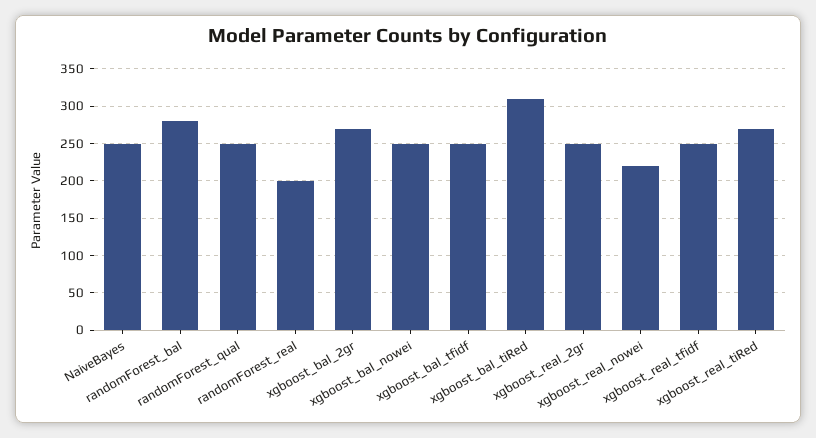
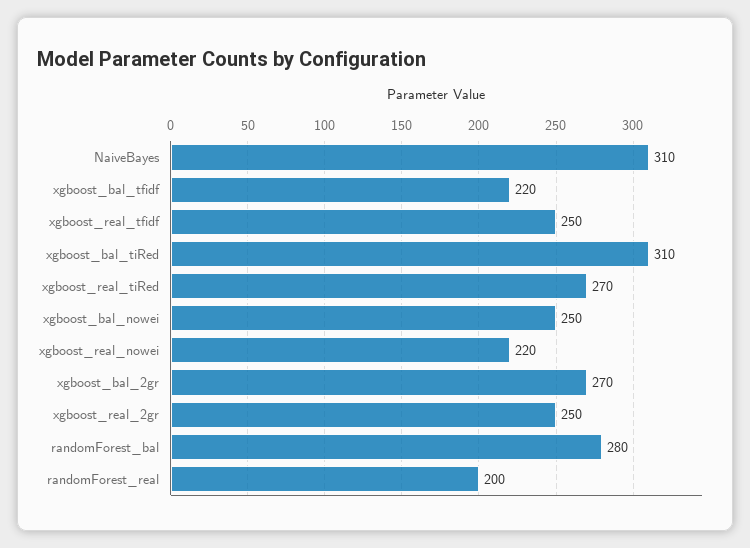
  {
-   "NaiveBayes": 250,
+   "NaiveBayes": 310,
    "randomForest_bal": 280,
-   "randomForest_qual": 250,
    "randomForest_real": 200,
    "xgboost_bal_2gr": 270,
    "xgboost_bal_nowei": 250,
-   "xgboost_bal_tfidf": 250,
+   "xgboost_bal_tfidf": 220,
    "xgboost_bal_tiRed": 310,
    "xgboost_real_2gr": 250,
    "xgboost_real_nowei": 220,
    "xgboost_real_tfidf": 250,
    "xgboost_real_tiRed": 270
  }

